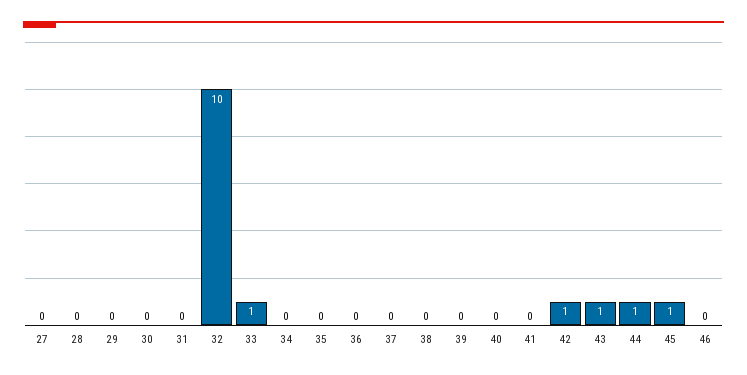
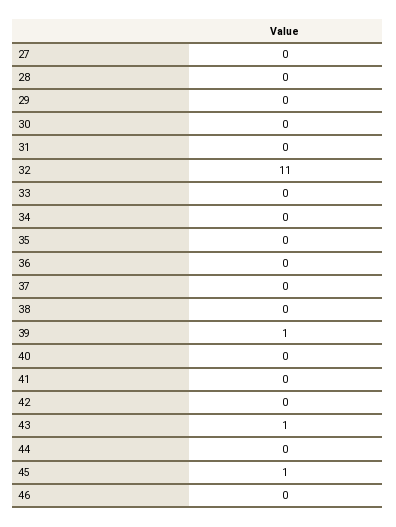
  {
    "27": 0,
    "28": 0,
    "29": 0,
    "30": 0,
    "31": 0,
-   "32": 10,
+   "32": 11,
-   "33": 1,
+   "33": 0,
    "34": 0,
    "35": 0,
    "36": 0,
    "37": 0,
    "38": 0,
-   "39": 0,
+   "39": 1,
    "40": 0,
    "41": 0,
-   "42": 1,
+   "42": 0,
    "43": 1,
-   "44": 1,
+   "44": 0,
    "45": 1,
    "46": 0
  }

